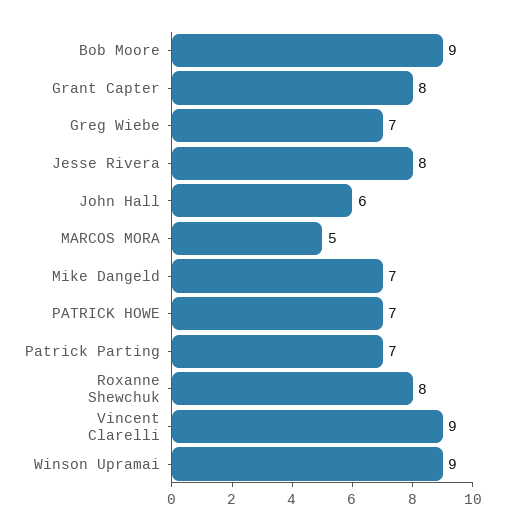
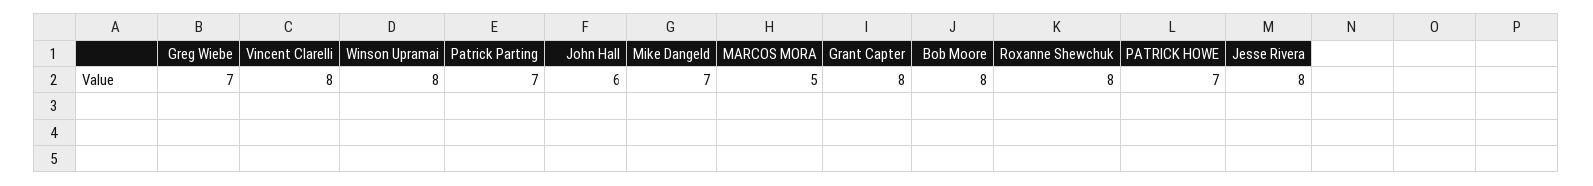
  {
-   "Bob Moore": 9,
+   "Bob Moore": 8,
    "Grant Capter": 8,
    "Greg Wiebe": 7,
    "Jesse Rivera": 8,
    "John Hall": 6,
    "MARCOS MORA": 5,
    "Mike Dangeld": 7,
    "PATRICK HOWE": 7,
    "Patrick Parting": 7,
    "Roxanne Shewchuk": 8,
-   "Vincent Clarelli": 9,
+   "Vincent Clarelli": 8,
-   "Winson Upramai": 9
+   "Winson Upramai": 8
  }

